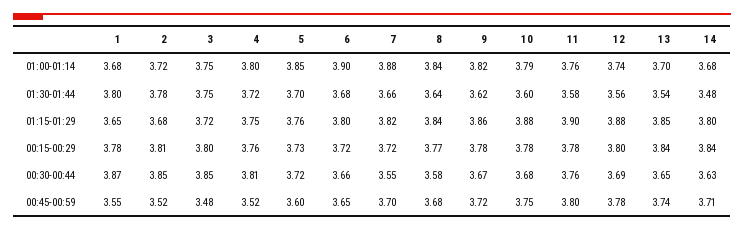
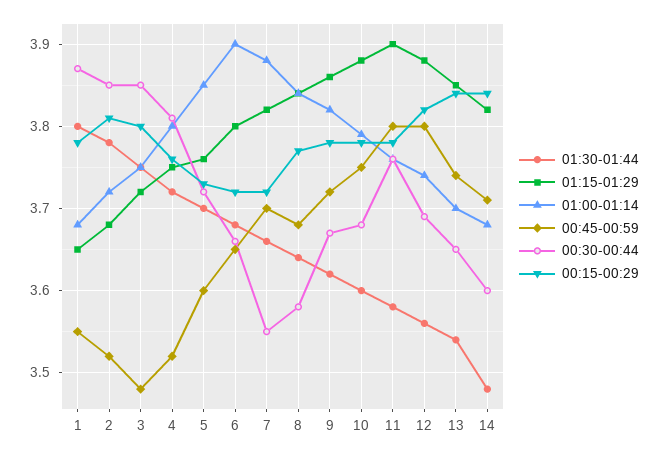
  {
    "01:00-01:14": {
      "1": 3.68,
      "2": 3.72,
      "3": 3.75,
      "4": 3.8,
      "5": 3.85,
      "6": 3.9,
      "7": 3.88,
      "8": 3.84,
      "9": 3.82,
      "10": 3.79,
      "11": 3.76,
      "12": 3.74,
      "13": 3.7,
      "14": 3.68
    },
    "01:30-01:44": {
      "1": 3.8,
      "2": 3.78,
      "3": 3.75,
      "4": 3.72,
      "5": 3.7,
      "6": 3.68,
      "7": 3.66,
      "8": 3.64,
      "9": 3.62,
      "10": 3.6,
      "11": 3.58,
      "12": 3.56,
      "13": 3.54,
      "14": 3.48
    },
    "01:15-01:29": {
      "1": 3.65,
      "2": 3.68,
      "3": 3.72,
      "4": 3.75,
      "5": 3.76,
      "6": 3.8,
      "7": 3.82,
      "8": 3.84,
      "9": 3.86,
      "10": 3.88,
      "11": 3.9,
      "12": 3.88,
      "13": 3.85,
-     "14": 3.8
+     "14": 3.82
    },
    "00:15-00:29": {
      "1": 3.78,
      "2": 3.81,
      "3": 3.8,
      "4": 3.76,
      "5": 3.73,
      "6": 3.72,
      "7": 3.72,
      "8": 3.77,
      "9": 3.78,
      "10": 3.78,
      "11": 3.78,
-     "12": 3.8,
+     "12": 3.82,
      "13": 3.84,
      "14": 3.84
    },
    "00:30-00:44": {
      "1": 3.87,
      "2": 3.85,
      "3": 3.85,
      "4": 3.81,
      "5": 3.72,
      "6": 3.66,
      "7": 3.55,
      "8": 3.58,
      "9": 3.67,
      "10": 3.68,
      "11": 3.76,
      "12": 3.69,
      "13": 3.65,
-     "14": 3.63
+     "14": 3.6
    },
    "00:45-00:59": {
      "1": 3.55,
      "2": 3.52,
      "3": 3.48,
      "4": 3.52,
      "5": 3.6,
      "6": 3.65,
      "7": 3.7,
      "8": 3.68,
      "9": 3.72,
      "10": 3.75,
      "11": 3.8,
-     "12": 3.78,
+     "12": 3.8,
      "13": 3.74,
      "14": 3.71
    }
  }

